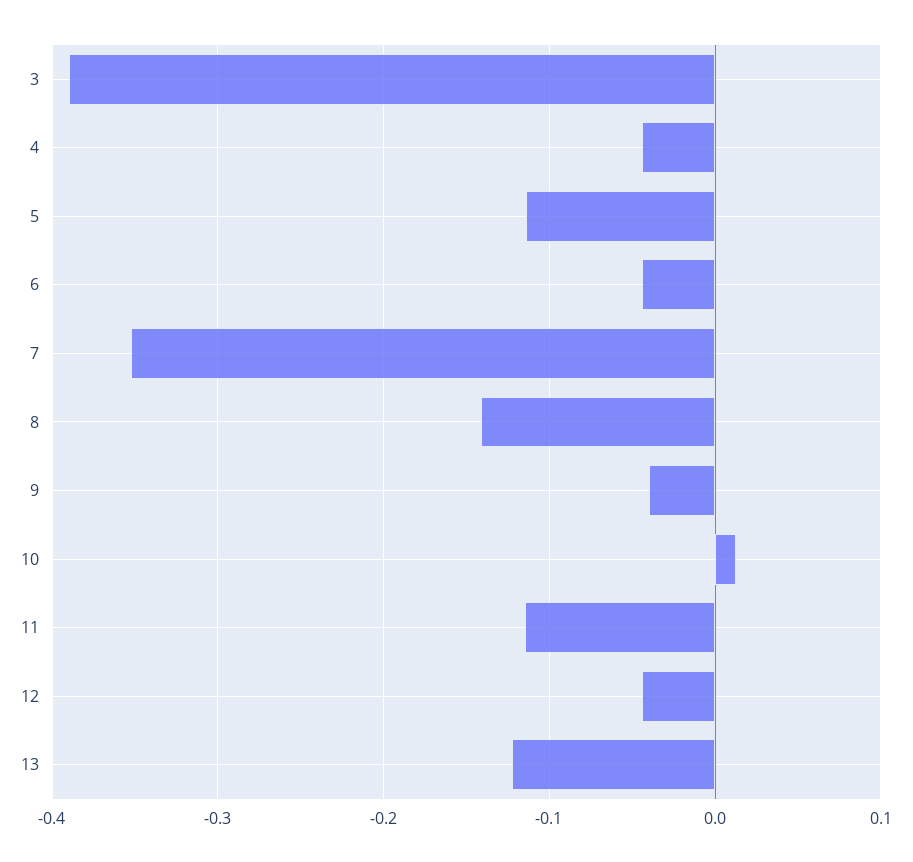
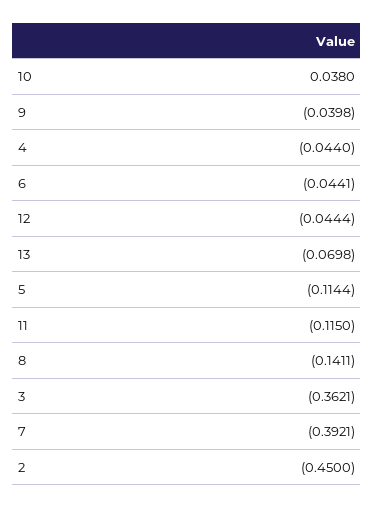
  {
-   "3": -0.39,
+   "3": -0.3621,
    "4": -0.044,
    "5": -0.1144,
    "6": -0.0441,
-   "7": -0.35,
+   "7": -0.3921,
    "8": -0.1411,
    "9": -0.0398,
-   "10": 0.01,
+   "10": 0.038,
    "11": -0.115,
    "12": -0.0444,
-   "13": -0.12
+   "13": -0.0698,
+   "2": -0.45
  }

